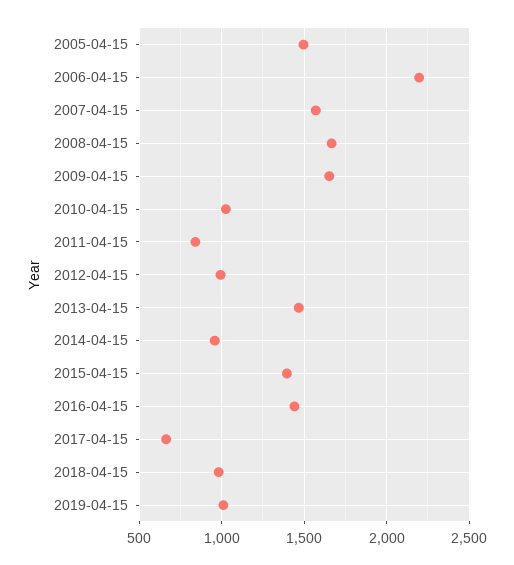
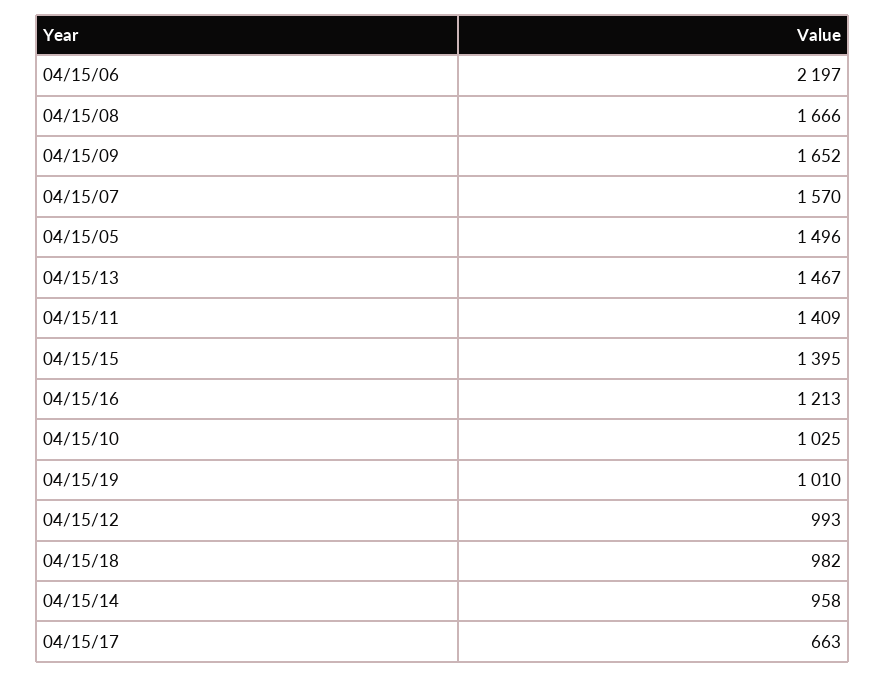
  {
    "2005-04-15": 1496,
    "2006-04-15": 2197,
    "2007-04-15": 1570,
    "2008-04-15": 1666,
    "2009-04-15": 1652,
    "2010-04-15": 1025,
-   "2011-04-15": 850,
+   "2011-04-15": 1409,
    "2012-04-15": 993,
    "2013-04-15": 1467,
    "2014-04-15": 958,
    "2015-04-15": 1395,
-   "2016-04-15": 1450,
+   "2016-04-15": 1213,
    "2017-04-15": 663,
    "2018-04-15": 982,
    "2019-04-15": 1010
  }

